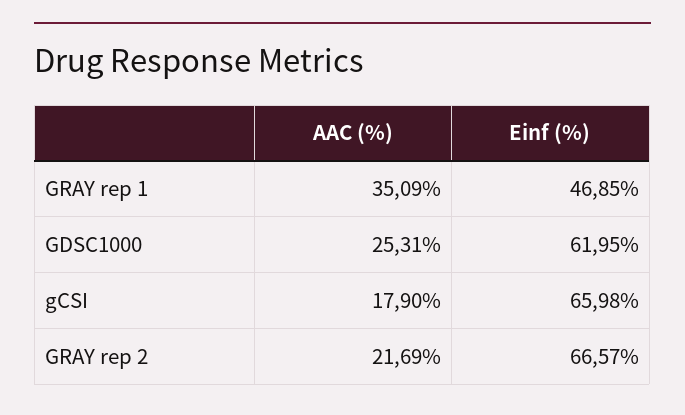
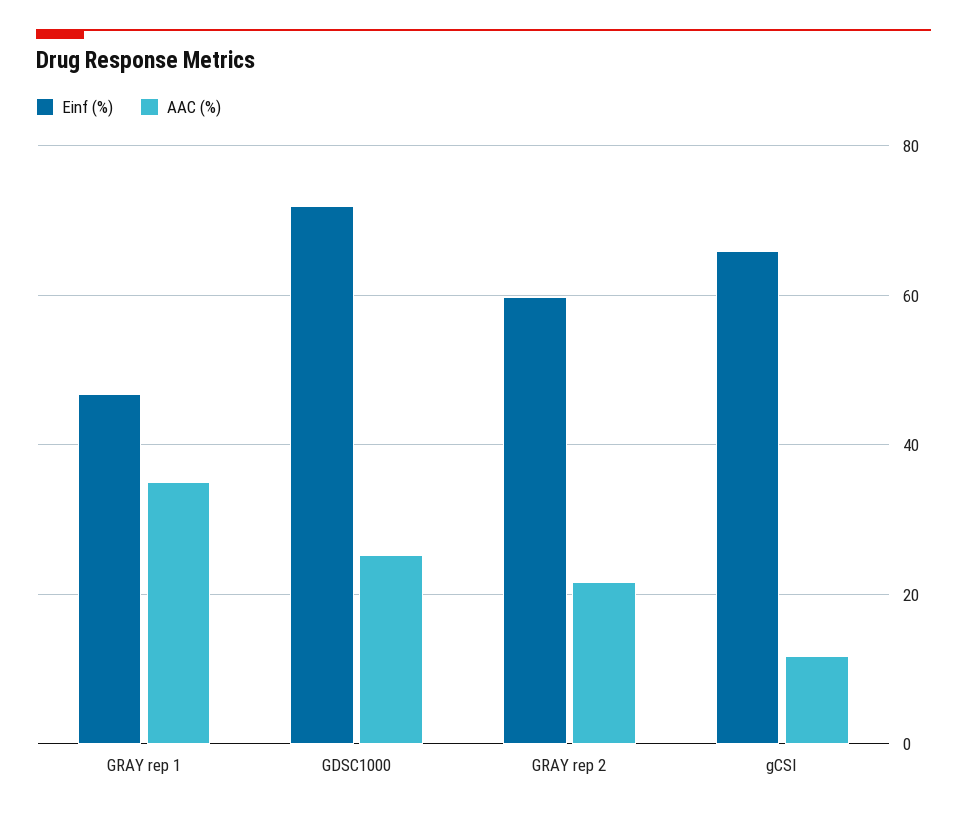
  {
    "AAC (%)": {
      "GRAY rep 1": 35.09,
      "GDSC1000": 25.31,
-     "gCSI": 17.9,
+     "gCSI": 12,
      "GRAY rep 2": 21.69
    },
    "Einf (%)": {
      "GRAY rep 1": 46.85,
-     "GDSC1000": 61.95,
+     "GDSC1000": 72,
      "gCSI": 65.98,
-     "GRAY rep 2": 66.57
+     "GRAY rep 2": 60
    }
  }

